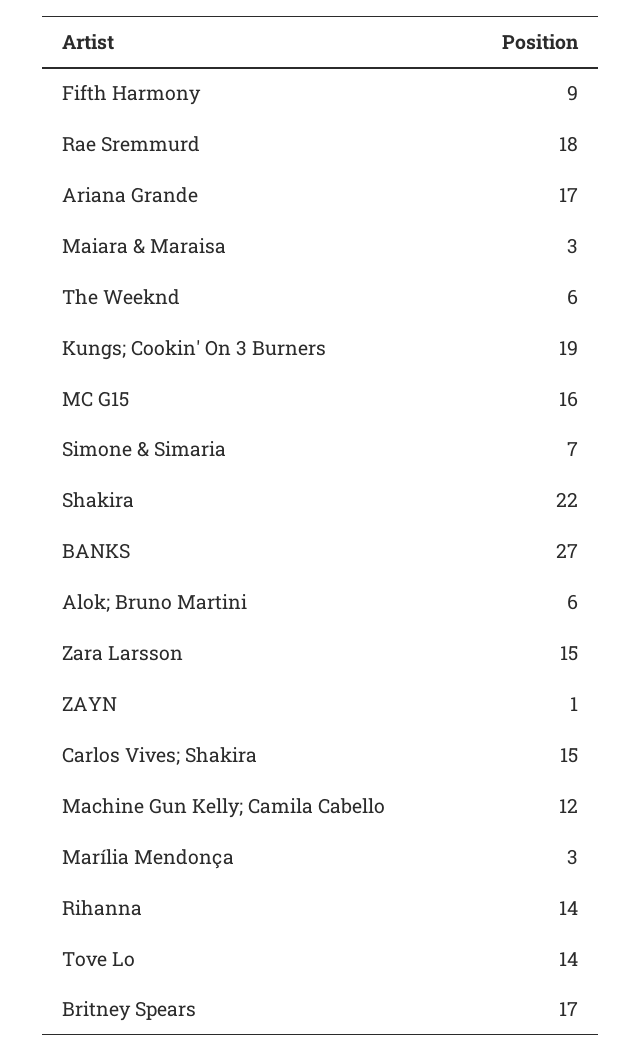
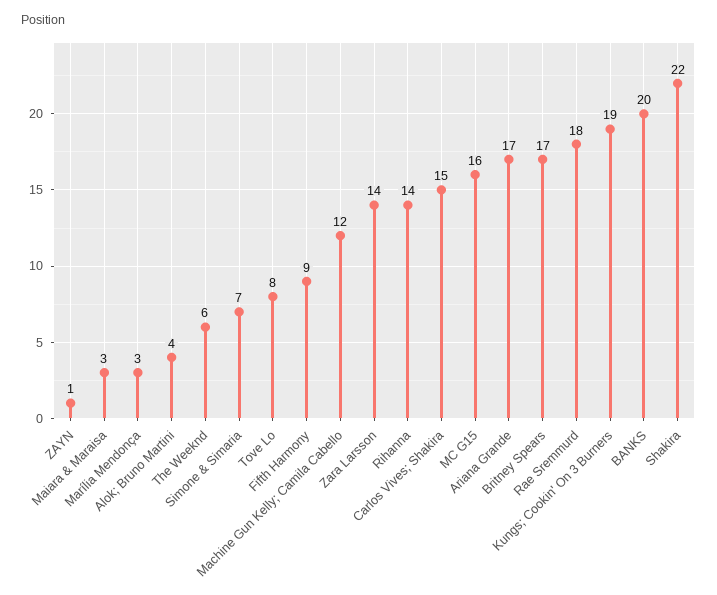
  {
    "Fifth Harmony": 9,
    "Rae Sremmurd": 18,
    "Ariana Grande": 17,
    "Maiara & Maraisa": 3,
    "The Weeknd": 6,
    "Kungs; Cookin' On 3 Burners": 19,
    "MC G15": 16,
    "Simone & Simaria": 7,
    "Shakira": 22,
-   "BANKS": 27,
+   "BANKS": 20,
-   "Alok; Bruno Martini": 6,
+   "Alok; Bruno Martini": 4,
-   "Zara Larsson": 15,
+   "Zara Larsson": 14,
    "ZAYN": 1,
    "Carlos Vives; Shakira": 15,
    "Machine Gun Kelly; Camila Cabello": 12,
    "Marília Mendonça": 3,
    "Rihanna": 14,
-   "Tove Lo": 14,
+   "Tove Lo": 8,
    "Britney Spears": 17
  }

